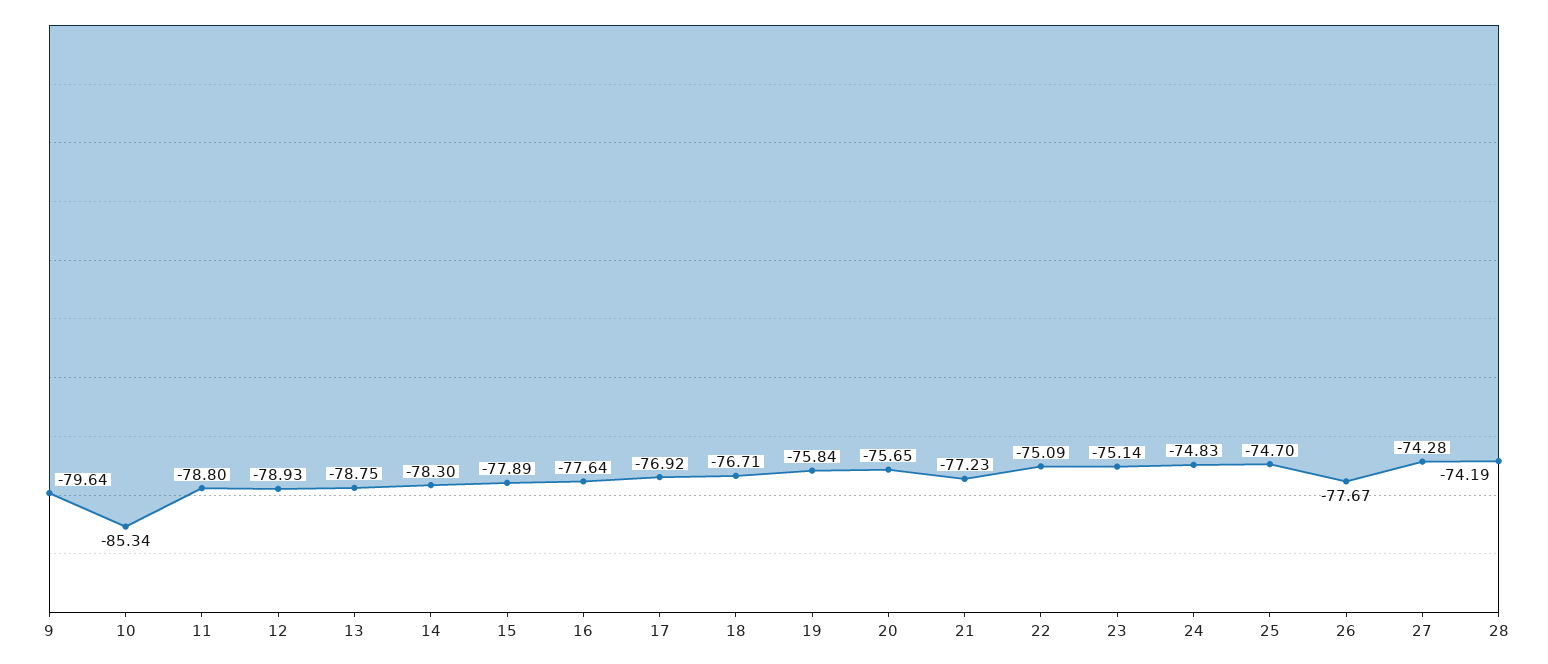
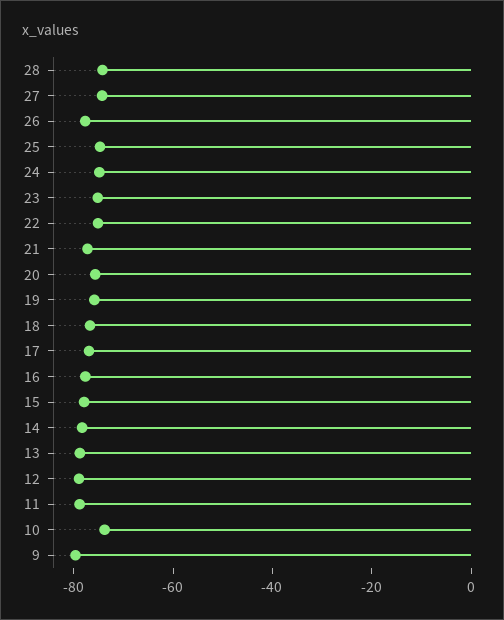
  {
    "9": -79.64,
-   "10": -85.34,
+   "10": -75,
    "11": -78.8,
    "12": -78.93,
    "13": -78.75,
    "14": -78.3,
    "15": -77.89,
    "16": -77.64,
    "17": -76.92,
    "18": -76.71,
    "19": -75.84,
    "20": -75.65,
    "21": -77.23,
    "22": -75.09,
    "23": -75.14,
    "24": -74.83,
    "25": -74.7,
    "26": -77.67,
    "27": -74.28,
    "28": -74.19
  }

